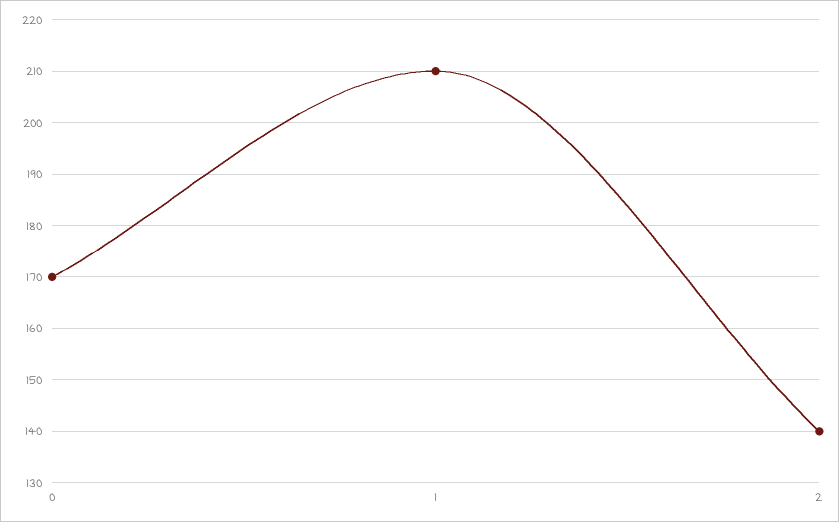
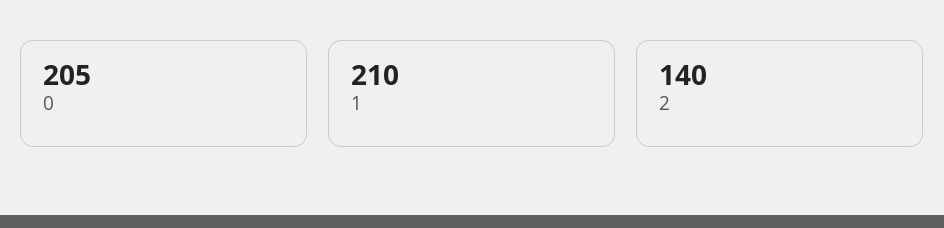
  {
-   "0": 170,
+   "0": 205,
    "1": 210,
    "2": 140
  }

